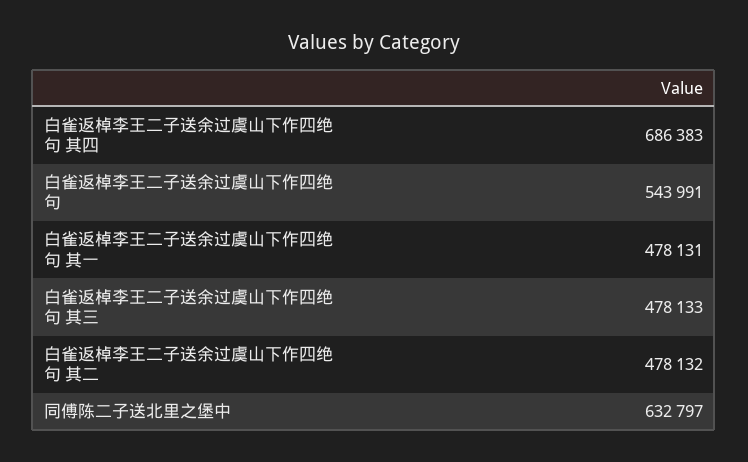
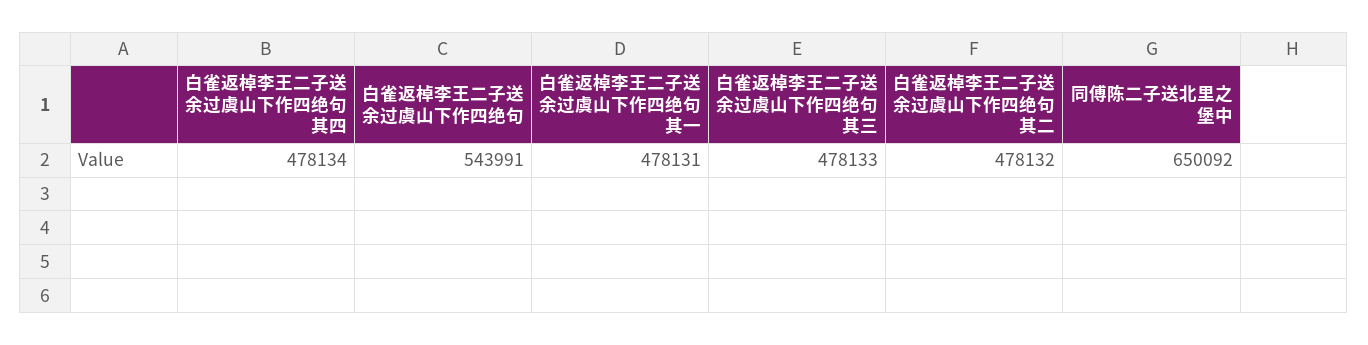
  {
-   "白雀返棹李王二子送余过虞山下作四绝句 其四": 686383,
+   "白雀返棹李王二子送余过虞山下作四绝句 其四": 478134,
    "白雀返棹李王二子送余过虞山下作四绝句": 543991,
    "白雀返棹李王二子送余过虞山下作四绝句 其一": 478131,
    "白雀返棹李王二子送余过虞山下作四绝句 其三": 478133,
    "白雀返棹李王二子送余过虞山下作四绝句 其二": 478132,
-   "同傅陈二子送北里之堡中": 632797
+   "同傅陈二子送北里之堡中": 650092
  }

